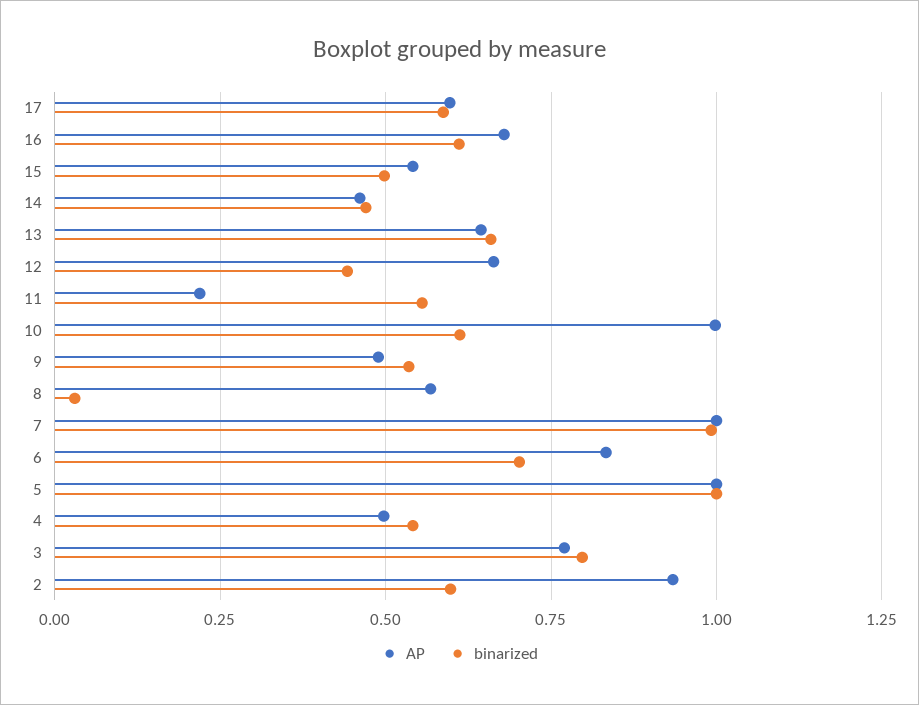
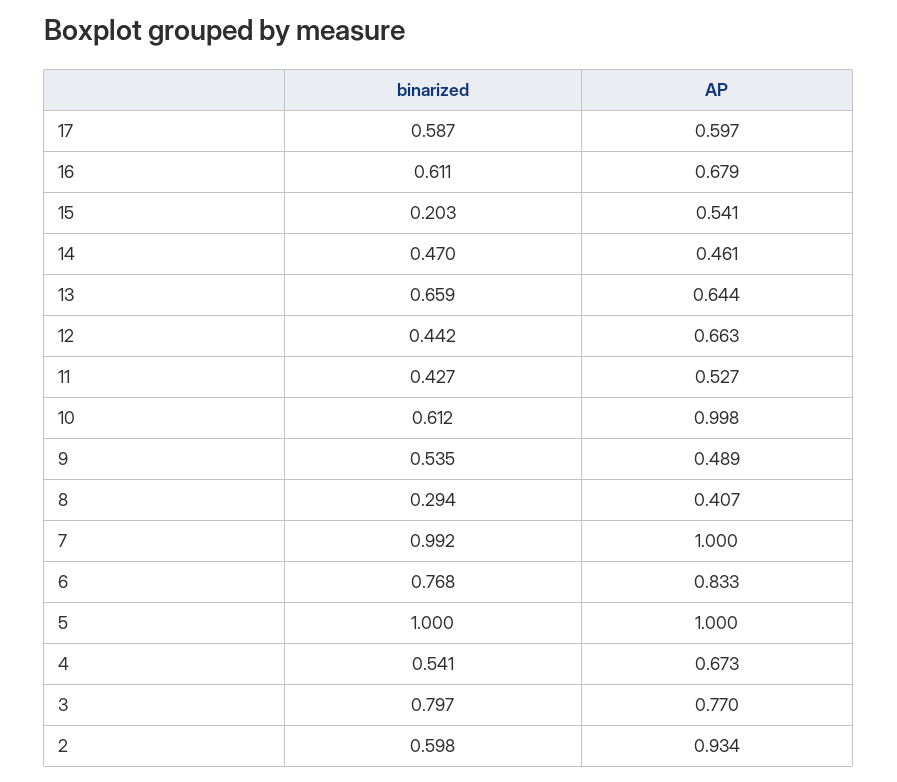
  {
    "AP": {
      "17": 0.597,
      "16": 0.679,
      "15": 0.541,
      "14": 0.461,
      "13": 0.644,
      "12": 0.663,
-     "11": 0.225,
+     "11": 0.527,
      "10": 0.998,
      "9": 0.489,
-     "8": 0.575,
+     "8": 0.407,
      "7": 1,
      "6": 0.833,
      "5": 1,
-     "4": 0.5,
+     "4": 0.673,
      "3": 0.77,
      "2": 0.934
    },
    "binarized": {
      "17": 0.587,
      "16": 0.611,
-     "15": 0.5,
+     "15": 0.203,
      "14": 0.47,
      "13": 0.659,
      "12": 0.442,
-     "11": 0.55,
+     "11": 0.427,
      "10": 0.612,
      "9": 0.535,
-     "8": 0.025,
+     "8": 0.294,
      "7": 0.992,
-     "6": 0.7,
+     "6": 0.768,
      "5": 1,
      "4": 0.541,
      "3": 0.797,
      "2": 0.598
    }
  }

